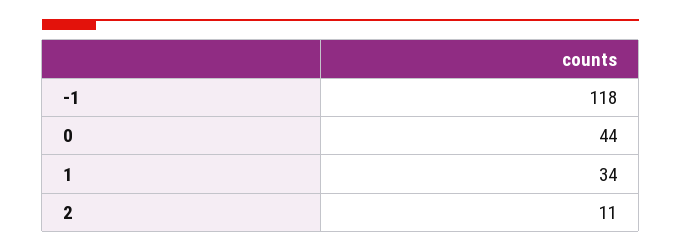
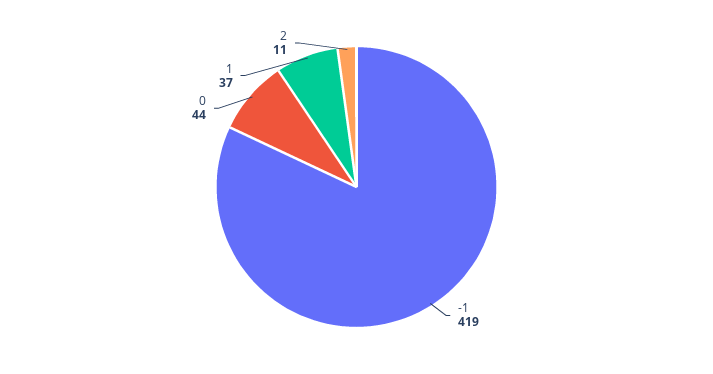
  {
-   "-1": 118,
+   "-1": 419,
    "0": 44,
-   "1": 34,
+   "1": 37,
    "2": 11
  }

